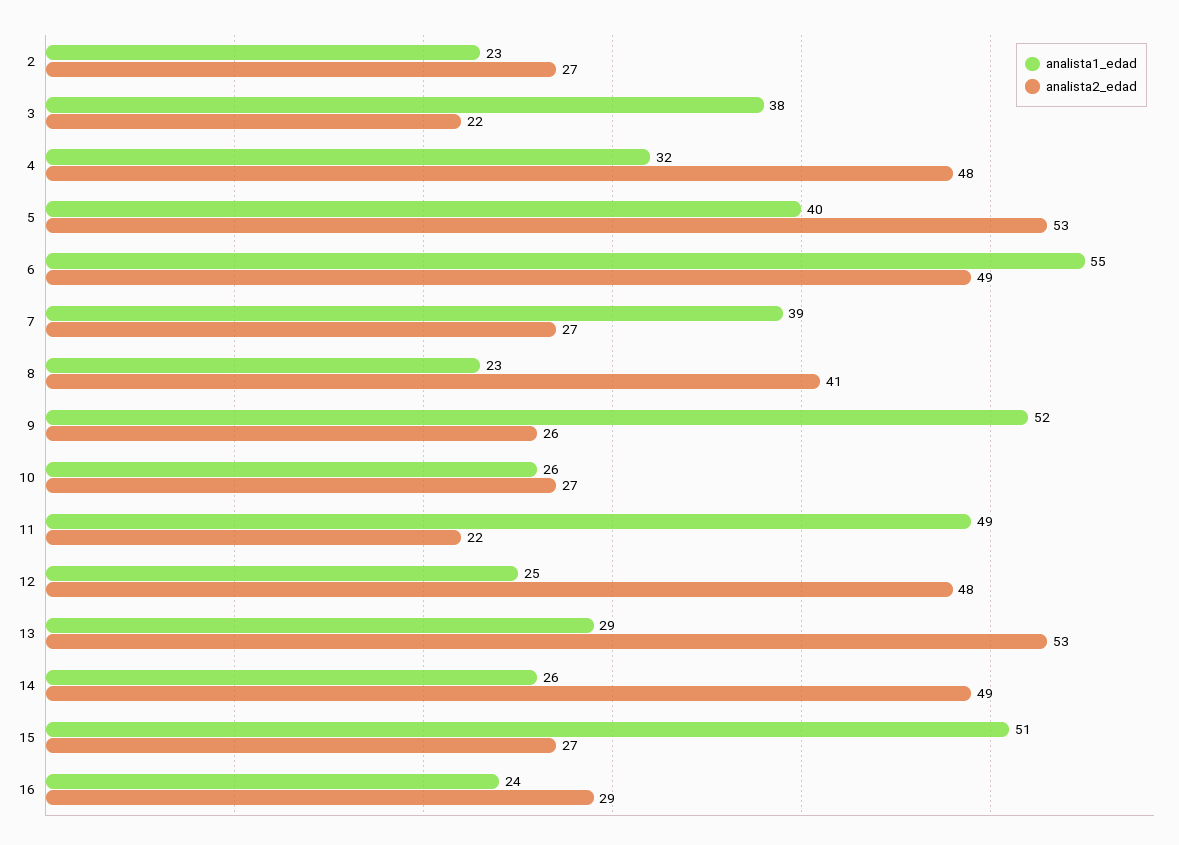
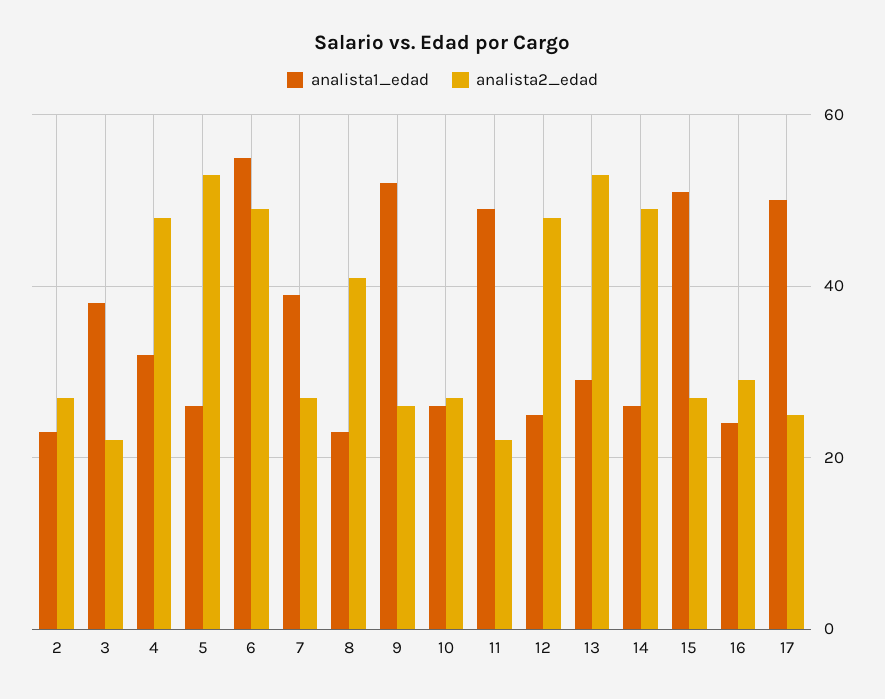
  {
    "analista1_edad": {
      "2": 23,
      "3": 38,
      "4": 32,
-     "5": 40,
+     "5": 25,
      "6": 55,
      "7": 39,
      "8": 23,
      "9": 52,
      "10": 26,
      "11": 49,
      "12": 25,
      "13": 29,
      "14": 26,
      "15": 51,
-     "16": 24
+     "16": 24,
+     "17": 50
    },
    "analista2_edad": {
      "2": 27,
      "3": 22,
      "4": 48,
      "5": 53,
      "6": 49,
      "7": 27,
      "8": 41,
      "9": 26,
      "10": 27,
      "11": 22,
      "12": 48,
      "13": 53,
      "14": 49,
      "15": 27,
-     "16": 29
+     "16": 29,
+     "17": 25
    }
  }

